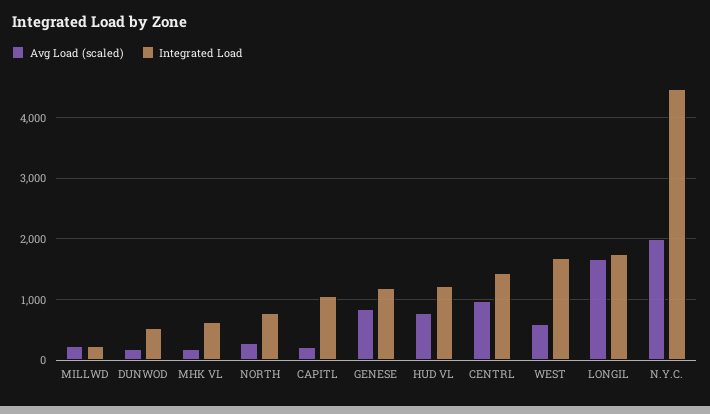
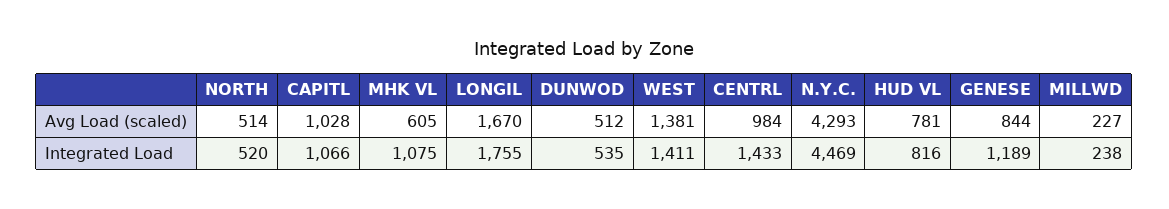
  {
    "Avg Load (scaled)": {
      "MILLWD": 227,
-     "DUNWOD": 200,
+     "DUNWOD": 512,
-     "MHK VL": 200,
+     "MHK VL": 605,
-     "NORTH": 300,
+     "NORTH": 514,
-     "CAPITL": 200,
+     "CAPITL": 1028,
      "GENESE": 844,
      "HUD VL": 781,
      "CENTRL": 984,
-     "WEST": 600,
+     "WEST": 1381,
      "LONGIL": 1670,
-     "N.Y.C.": 2000
+     "N.Y.C.": 4293
    },
    "Integrated Load": {
      "MILLWD": 238,
      "DUNWOD": 535,
-     "MHK VL": 600,
+     "MHK VL": 1075,
-     "NORTH": 800,
+     "NORTH": 520,
      "CAPITL": 1066,
      "GENESE": 1189,
-     "HUD VL": 1200,
+     "HUD VL": 816,
      "CENTRL": 1433,
-     "WEST": 1700,
+     "WEST": 1411,
      "LONGIL": 1755,
      "N.Y.C.": 4469
    }
  }

